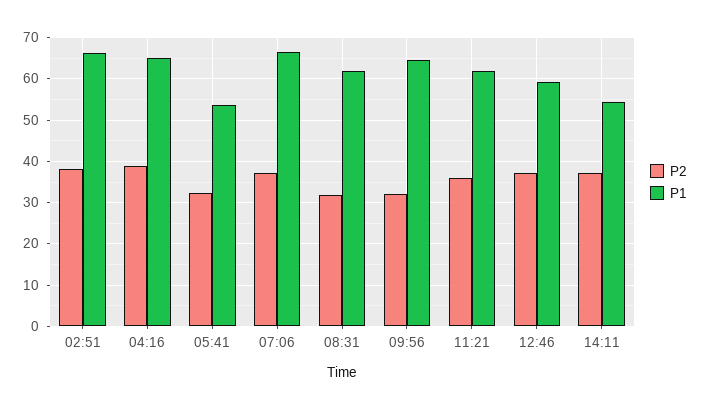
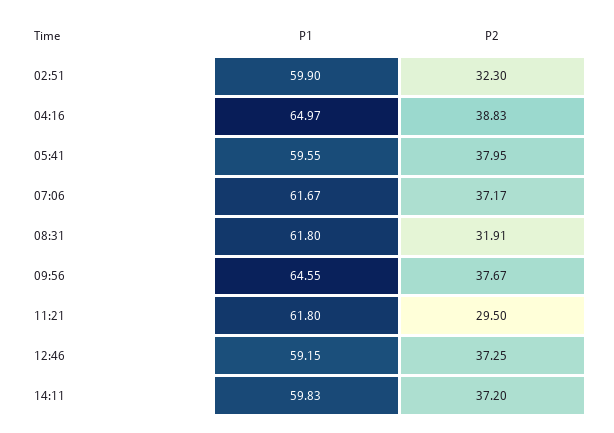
  {
    "P2": {
-     "02:51": 38,
+     "02:51": 32.3,
      "04:16": 38.83,
-     "05:41": 32,
+     "05:41": 37.95,
      "07:06": 37.17,
      "08:31": 31.91,
-     "09:56": 32,
+     "09:56": 37.67,
-     "11:21": 36,
+     "11:21": 29.5,
      "12:46": 37.25,
      "14:11": 37.2
    },
    "P1": {
-     "02:51": 66,
+     "02:51": 59.9,
      "04:16": 64.97,
-     "05:41": 54,
+     "05:41": 59.55,
-     "07:06": 66,
+     "07:06": 61.67,
      "08:31": 61.8,
      "09:56": 64.55,
      "11:21": 61.8,
      "12:46": 59.15,
-     "14:11": 54
+     "14:11": 59.83
    }
  }

